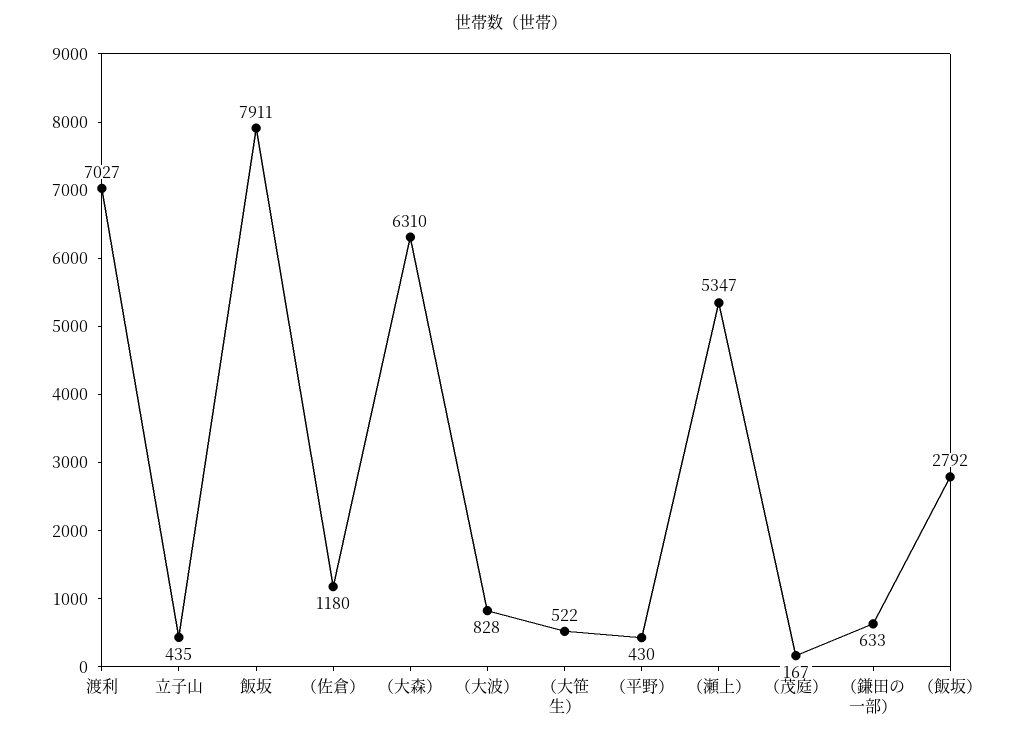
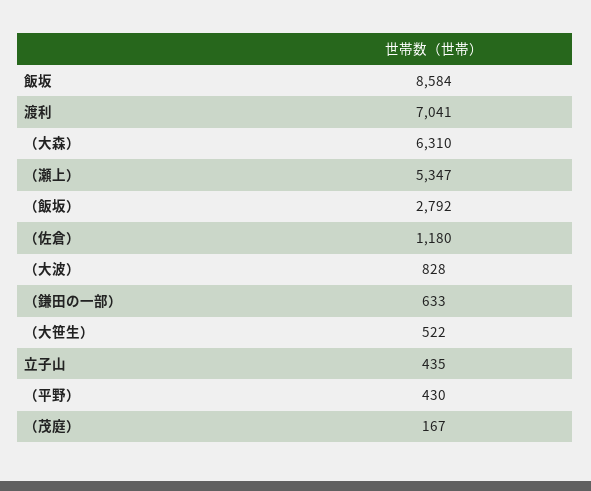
  {
-   "渡利": 7027,
+   "渡利": 7041,
    "立子山": 435,
-   "飯坂": 7911,
+   "飯坂": 8584,
    "（佐倉）": 1180,
    "（大森）": 6310,
    "（大波）": 828,
    "（大笹生）": 522,
    "（平野）": 430,
    "（瀬上）": 5347,
    "（茂庭）": 167,
    "（鎌田の一部）": 633,
    "（飯坂）": 2792
  }

